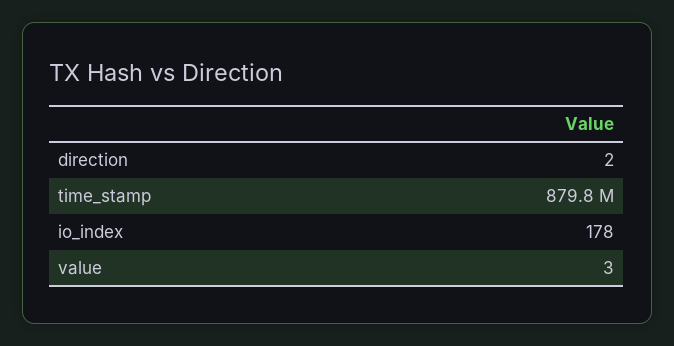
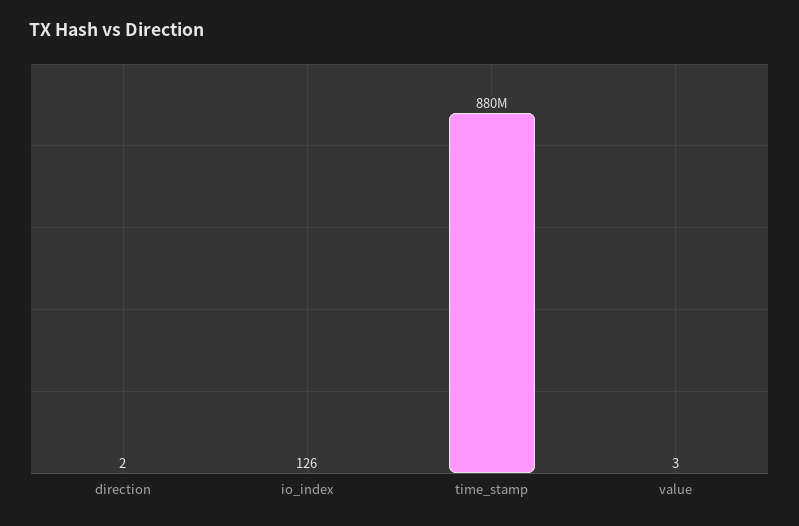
  {
    "direction": 2,
    "time_stamp": 879800000,
-   "io_index": 178,
+   "io_index": 126,
    "value": 3
  }

